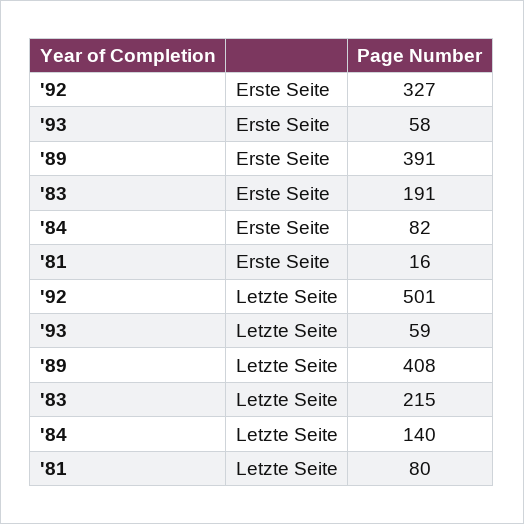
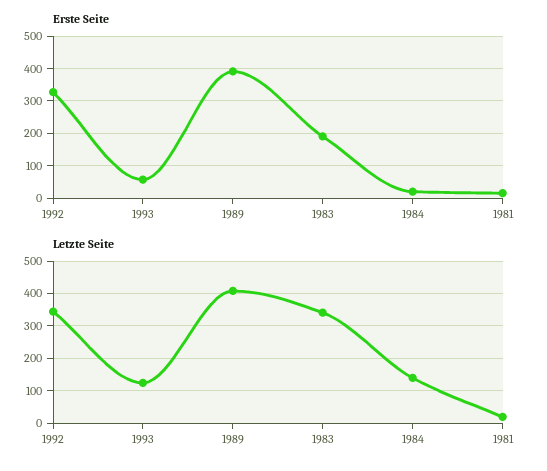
  {
    "Erste Seite": {
      "'92": 327,
      "'93": 58,
      "'89": 391,
      "'83": 191,
-     "'84": 82,
+     "'84": 20,
      "'81": 16
    },
    "Letzte Seite": {
-     "'92": 501,
+     "'92": 340,
-     "'93": 59,
+     "'93": 120,
      "'89": 408,
-     "'83": 215,
+     "'83": 340,
      "'84": 140,
-     "'81": 80
+     "'81": 20
    }
  }

